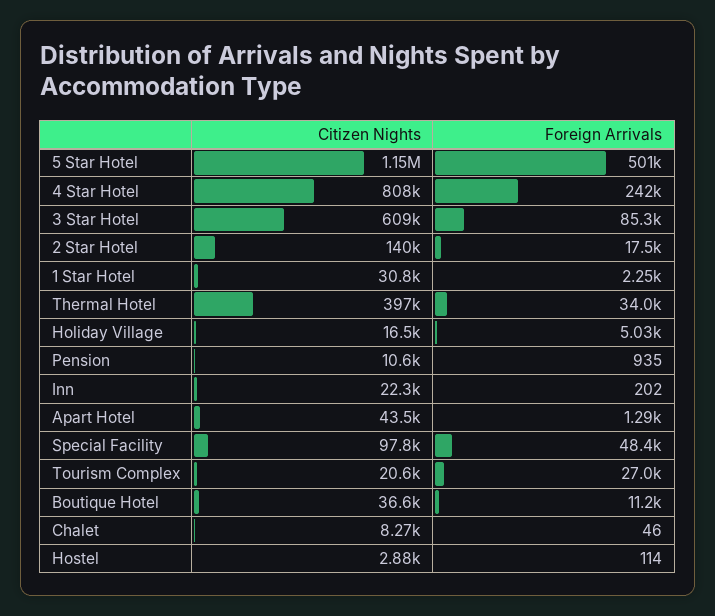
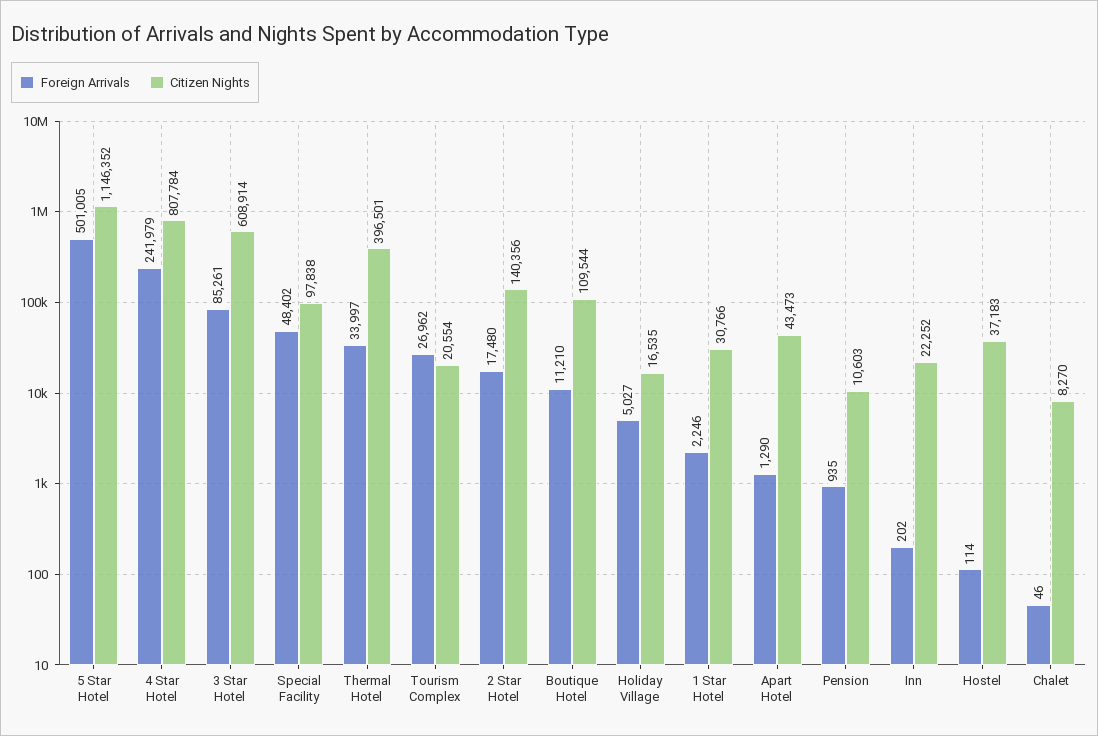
  {
    "Citizen Nights": {
      "5 Star Hotel": 1146352,
      "4 Star Hotel": 807784,
      "3 Star Hotel": 608914,
      "2 Star Hotel": 140356,
      "1 Star Hotel": 30766,
      "Thermal Hotel": 396501,
      "Holiday Village": 16535,
      "Pension": 10603,
      "Inn": 22252,
      "Apart Hotel": 43473,
      "Special Facility": 97838,
      "Tourism Complex": 20554,
-     "Boutique Hotel": 36600,
+     "Boutique Hotel": 109544,
      "Chalet": 8270,
-     "Hostel": 2880
+     "Hostel": 37183
    },
    "Foreign Arrivals": {
      "5 Star Hotel": 501005,
      "4 Star Hotel": 241979,
      "3 Star Hotel": 85261,
      "2 Star Hotel": 17480,
      "1 Star Hotel": 2246,
      "Thermal Hotel": 33997,
      "Holiday Village": 5027,
      "Pension": 935,
      "Inn": 202,
      "Apart Hotel": 1290,
      "Special Facility": 48402,
      "Tourism Complex": 26962,
      "Boutique Hotel": 11210,
      "Chalet": 46,
      "Hostel": 114
    }
  }

